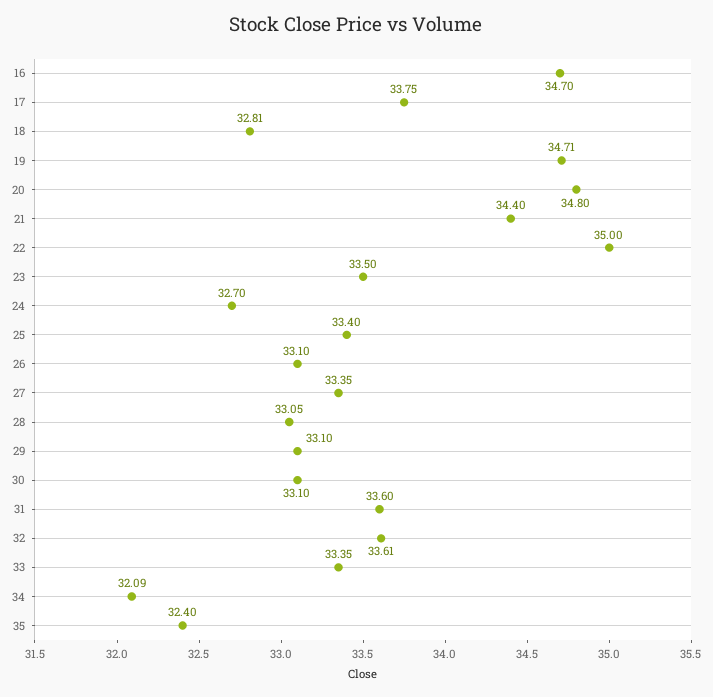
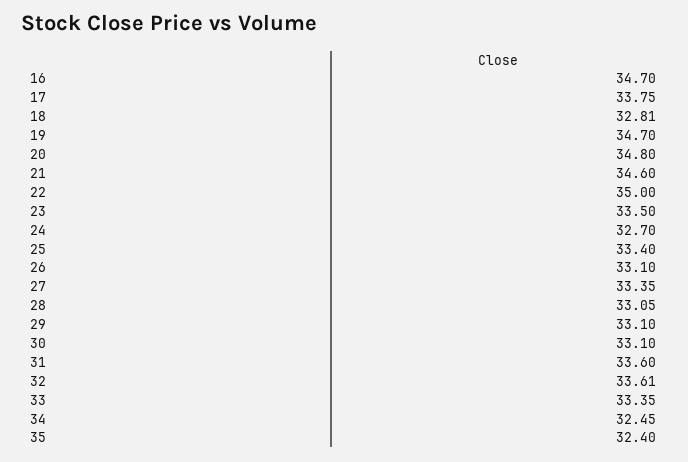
  {
    "16": 34.7,
    "17": 33.75,
    "18": 32.81,
-   "19": 34.71,
+   "19": 34.7,
    "20": 34.8,
-   "21": 34.4,
+   "21": 34.6,
    "22": 35,
    "23": 33.5,
    "24": 32.7,
    "25": 33.4,
    "26": 33.1,
    "27": 33.35,
    "28": 33.05,
    "29": 33.1,
    "30": 33.1,
    "31": 33.6,
    "32": 33.61,
    "33": 33.35,
-   "34": 32.09,
+   "34": 32.45,
    "35": 32.4
  }

